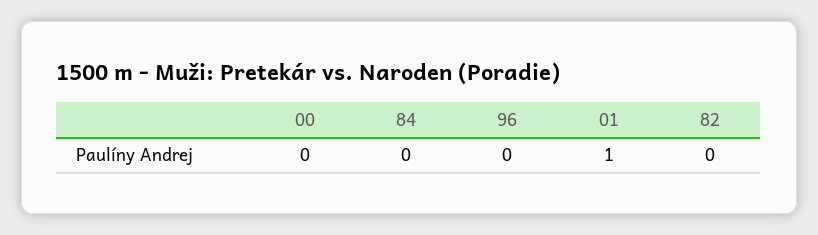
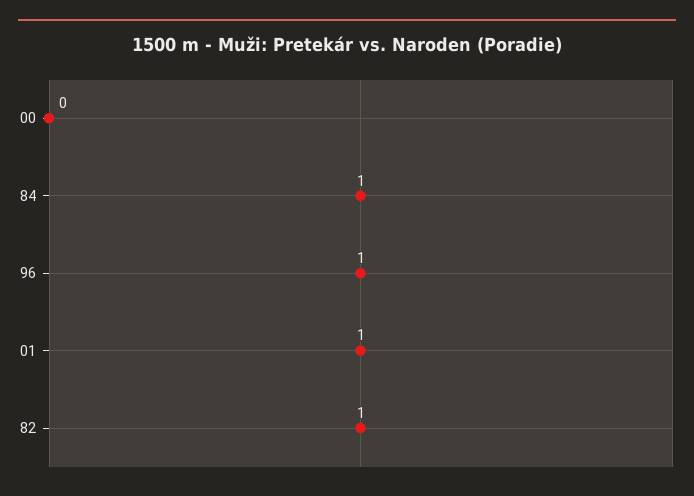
  {
    "00": 0,
-   "84": 0,
+   "84": 1,
-   "96": 0,
+   "96": 1,
    "01": 1,
-   "82": 0
+   "82": 1
  }

